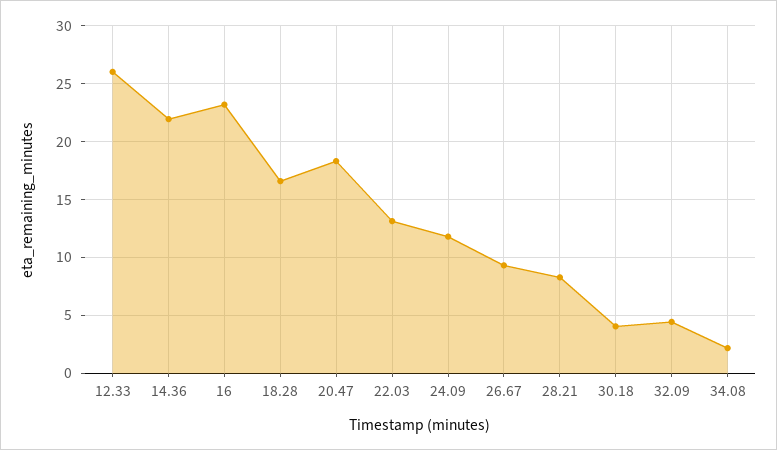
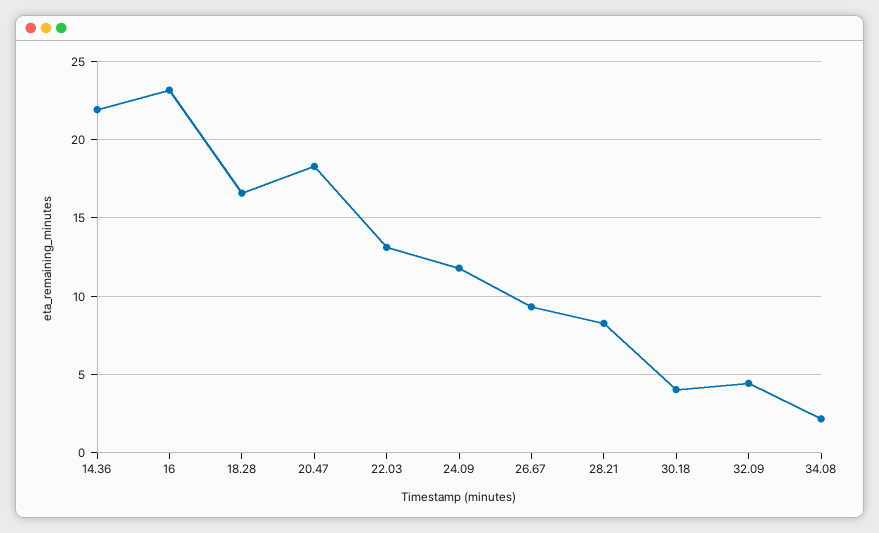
  {
-   "12.33": 26,
    "14.36": 22,
    "16": 23,
    "18.28": 16.5,
    "20.47": 18.5,
    "22.03": 13,
    "24.09": 12,
    "26.67": 9.5,
    "28.21": 8.5,
    "30.18": 4,
    "32.09": 4.5,
    "34.08": 2
  }

